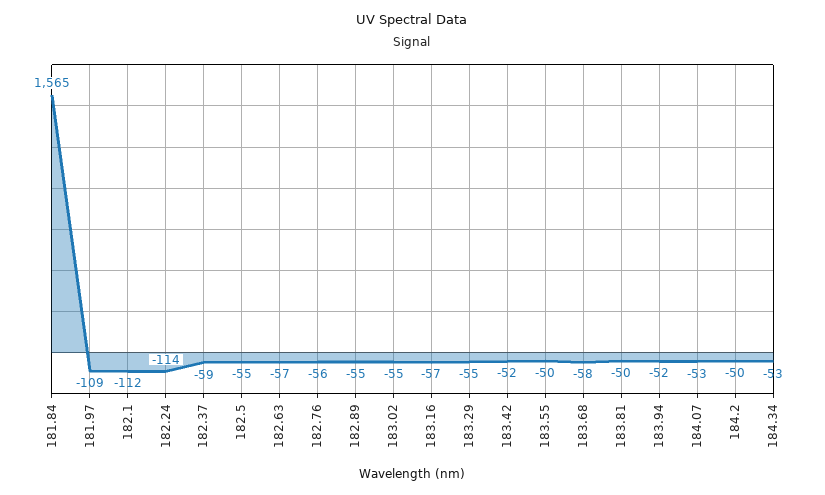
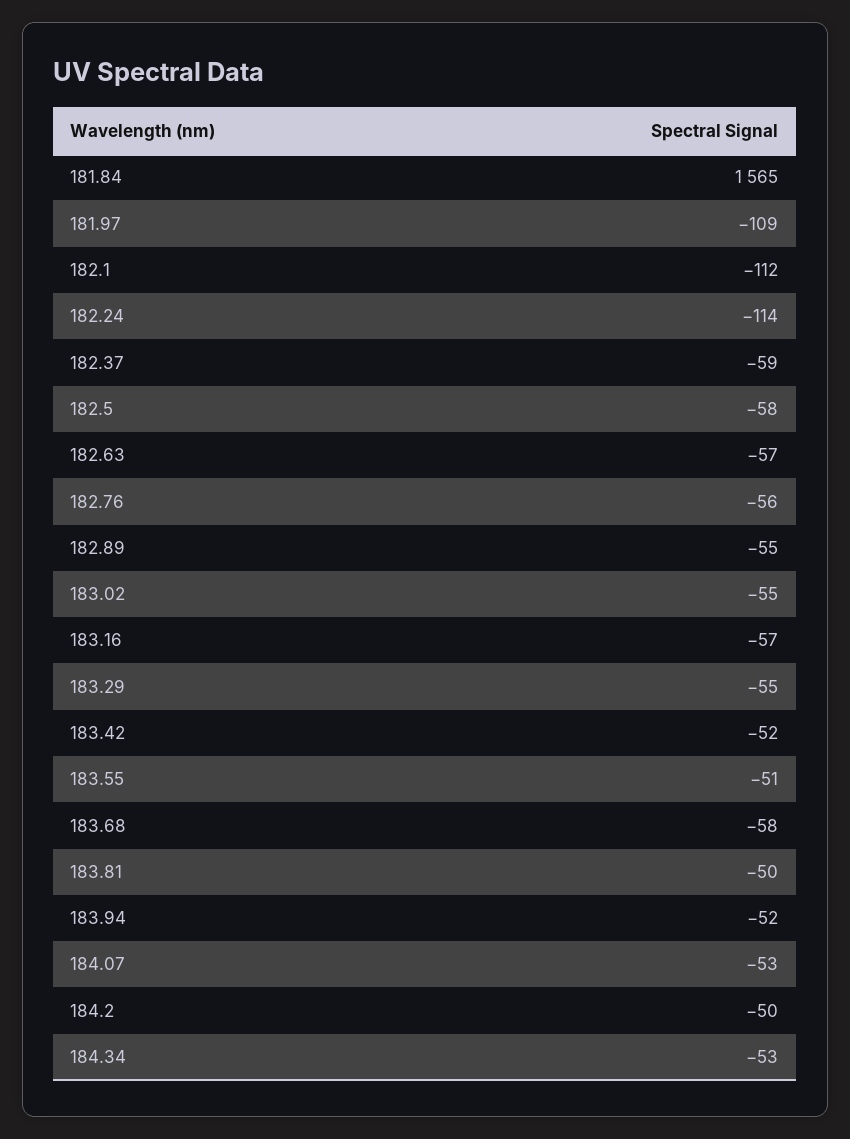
  {
    "181.84": 1565,
    "181.97": -109,
    "182.1": -112,
    "182.24": -114,
    "182.37": -59,
-   "182.5": -55,
+   "182.5": -58,
    "182.63": -57,
    "182.76": -56,
    "182.89": -55,
    "183.02": -55,
    "183.16": -57,
    "183.29": -55,
    "183.42": -52,
-   "183.55": -50,
+   "183.55": -51,
    "183.68": -58,
    "183.81": -50,
    "183.94": -52,
    "184.07": -53,
    "184.2": -50,
    "184.34": -53
  }

